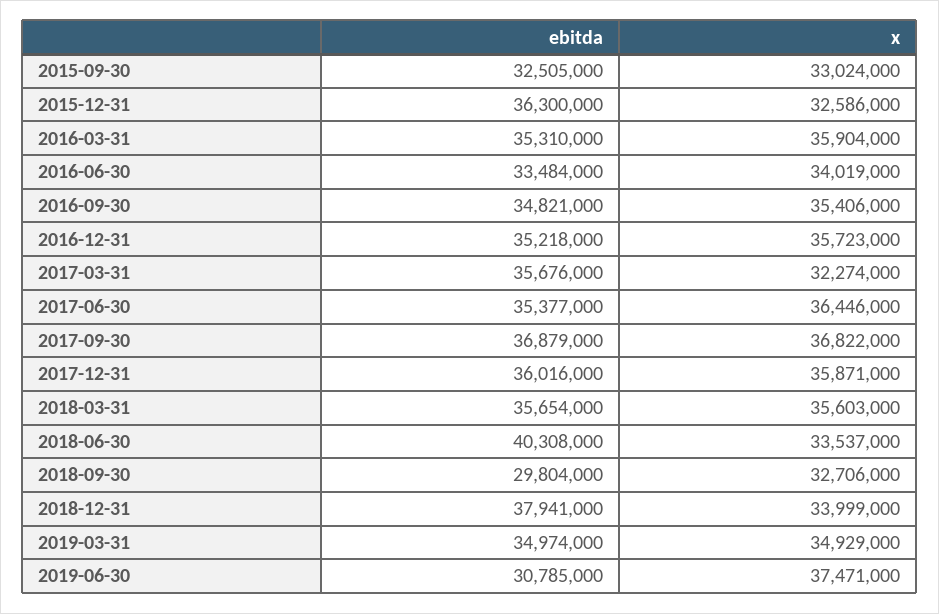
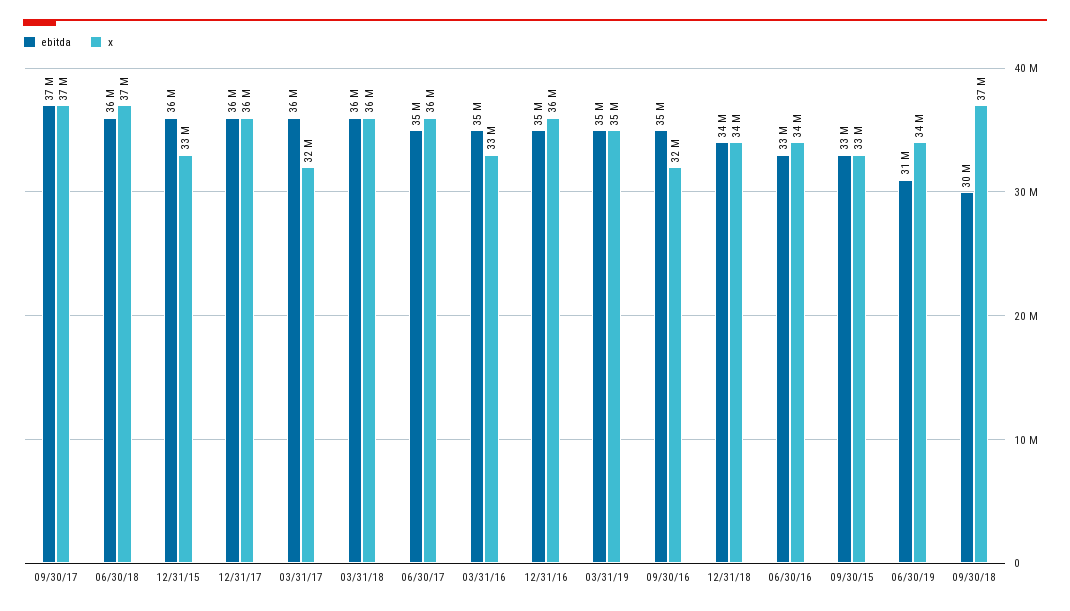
  {
    "ebitda": {
      "2015-09-30": 32505000,
      "2015-12-31": 36300000,
      "2016-03-31": 35310000,
      "2016-06-30": 33484000,
      "2016-09-30": 34821000,
      "2016-12-31": 35218000,
      "2017-03-31": 35676000,
      "2017-06-30": 35377000,
      "2017-09-30": 36879000,
      "2017-12-31": 36016000,
      "2018-03-31": 35654000,
-     "2018-06-30": 40308000,
+     "2018-06-30": 36000000,
      "2018-09-30": 29804000,
-     "2018-12-31": 37941000,
+     "2018-12-31": 34000000,
      "2019-03-31": 34974000,
      "2019-06-30": 30785000
    },
    "x": {
      "2015-09-30": 33024000,
      "2015-12-31": 32586000,
-     "2016-03-31": 35904000,
+     "2016-03-31": 33000000,
      "2016-06-30": 34019000,
-     "2016-09-30": 35406000,
+     "2016-09-30": 32000000,
      "2016-12-31": 35723000,
      "2017-03-31": 32274000,
      "2017-06-30": 36446000,
      "2017-09-30": 36822000,
      "2017-12-31": 35871000,
      "2018-03-31": 35603000,
-     "2018-06-30": 33537000,
+     "2018-06-30": 37000000,
-     "2018-09-30": 32706000,
+     "2018-09-30": 37000000,
      "2018-12-31": 33999000,
      "2019-03-31": 34929000,
-     "2019-06-30": 37471000
+     "2019-06-30": 34000000
    }
  }

